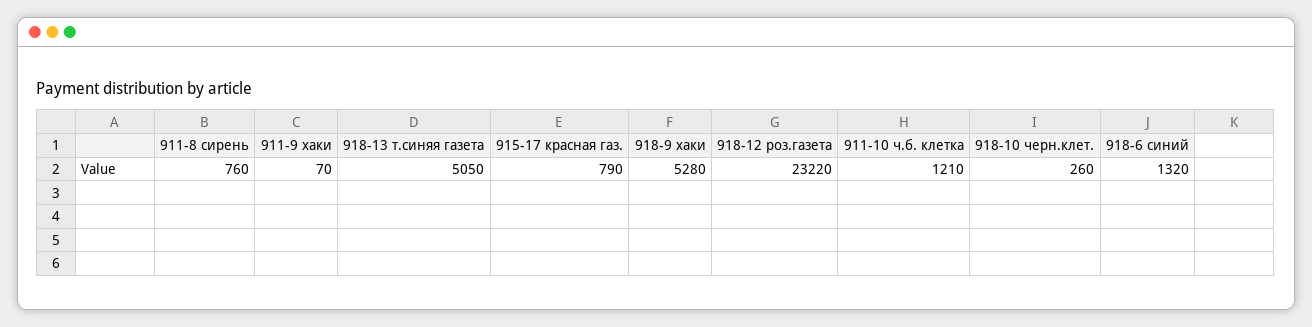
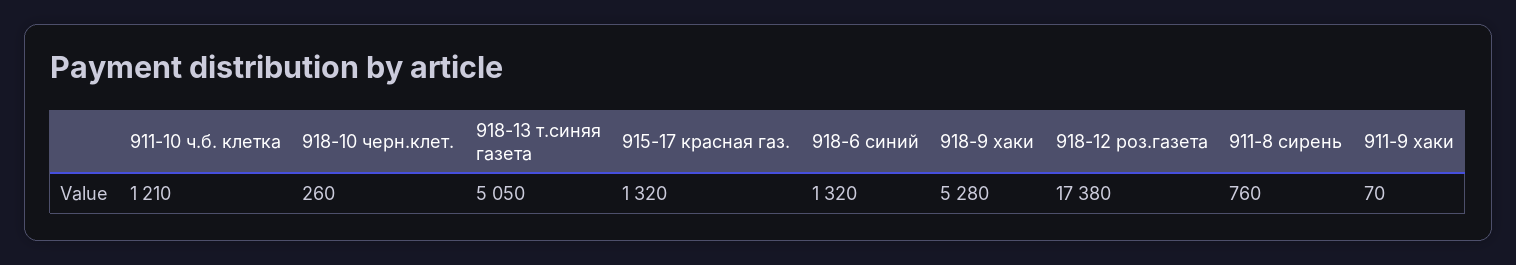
  {
    "911-8 сирень": 760,
    "911-9 хаки": 70,
    "918-13 т.синяя газета": 5050,
-   "915-17 красная газ.": 790,
+   "915-17 красная газ.": 1320,
    "918-9 хаки": 5280,
-   "918-12 роз.газета": 23220,
+   "918-12 роз.газета": 17380,
    "911-10 ч.б. клетка": 1210,
    "918-10 черн.клет.": 260,
    "918-6 синий": 1320
  }

